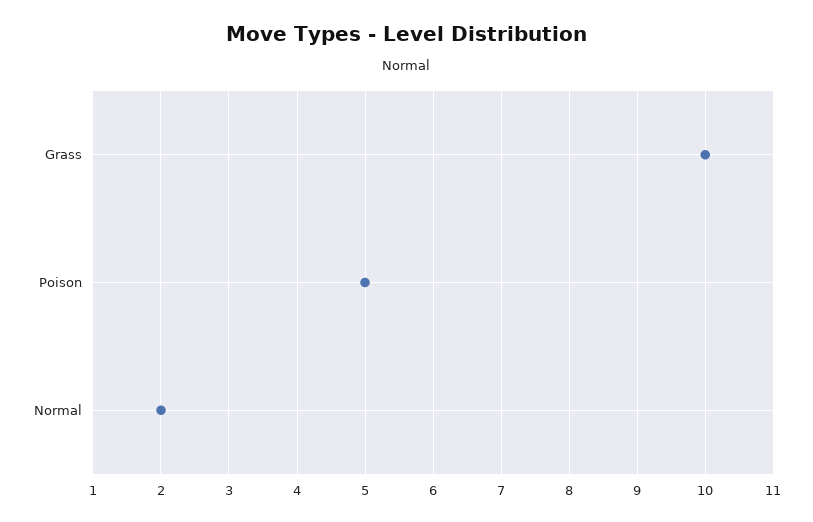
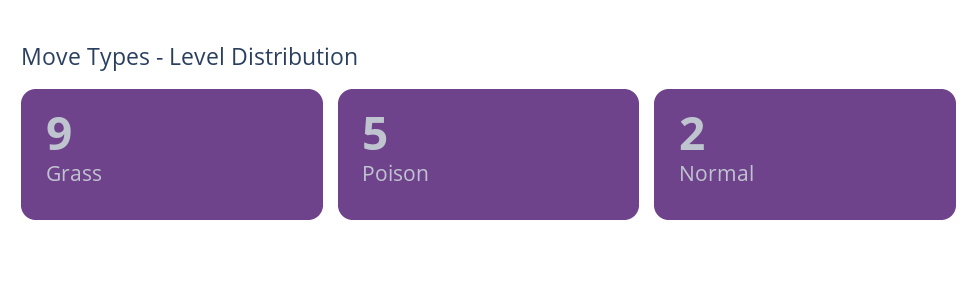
  {
-   "Grass": 10,
+   "Grass": 9,
    "Poison": 5,
    "Normal": 2
  }

